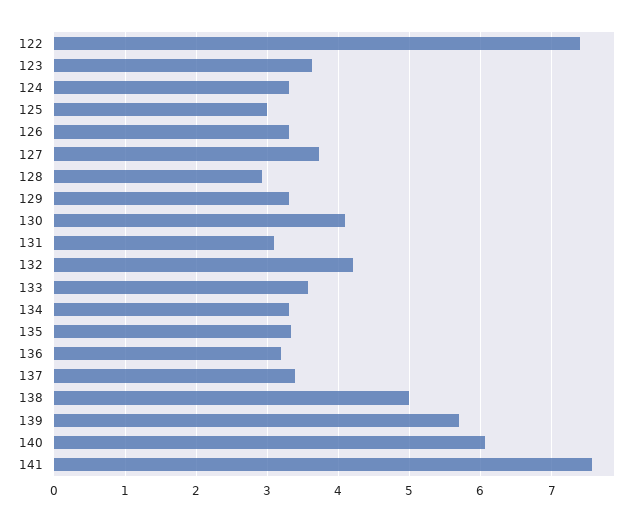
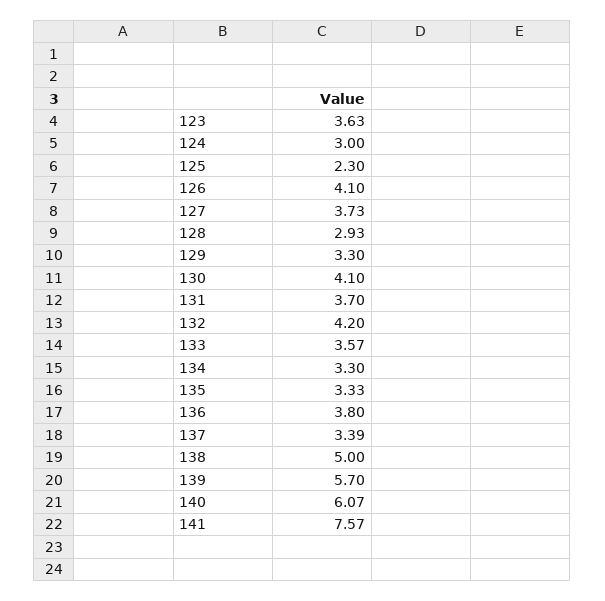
  {
-   "122": 7.4,
    "123": 3.63,
-   "124": 3.3,
+   "124": 3,
-   "125": 3,
+   "125": 2.3,
-   "126": 3.3,
+   "126": 4.1,
    "127": 3.73,
    "128": 2.93,
    "129": 3.3,
    "130": 4.1,
-   "131": 3.1,
+   "131": 3.7,
    "132": 4.2,
    "133": 3.57,
    "134": 3.3,
    "135": 3.33,
-   "136": 3.2,
+   "136": 3.8,
    "137": 3.39,
    "138": 5,
    "139": 5.7,
    "140": 6.07,
    "141": 7.57
  }

